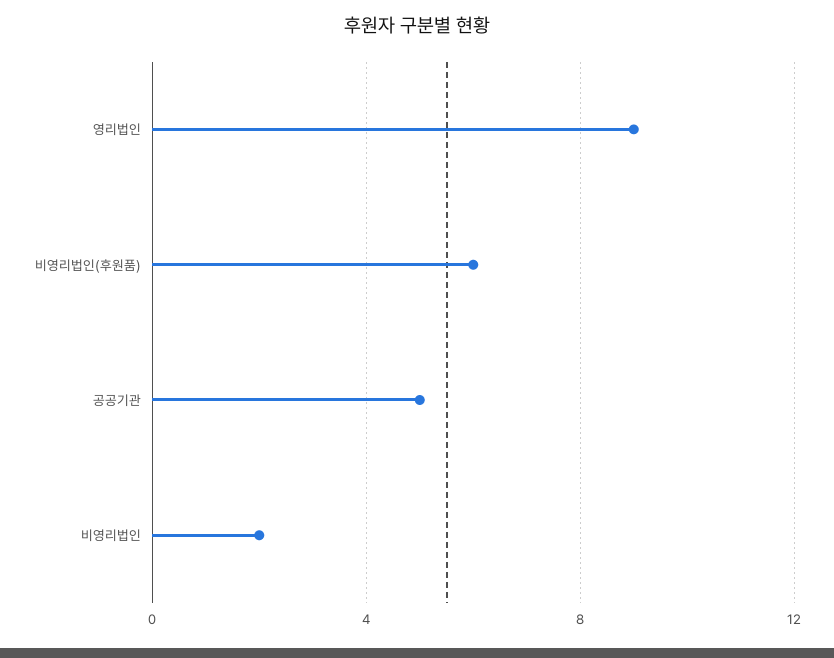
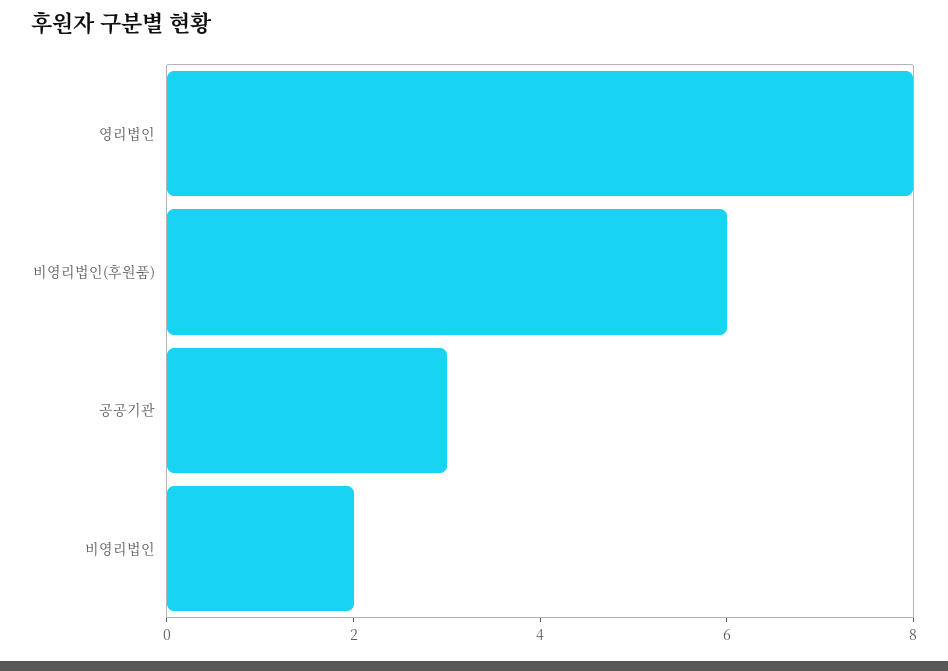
  {
-   "영리법인": 9,
+   "영리법인": 8,
    "비영리법인(후원품)": 6,
-   "공공기관": 5,
+   "공공기관": 3,
    "비영리법인": 2
  }

